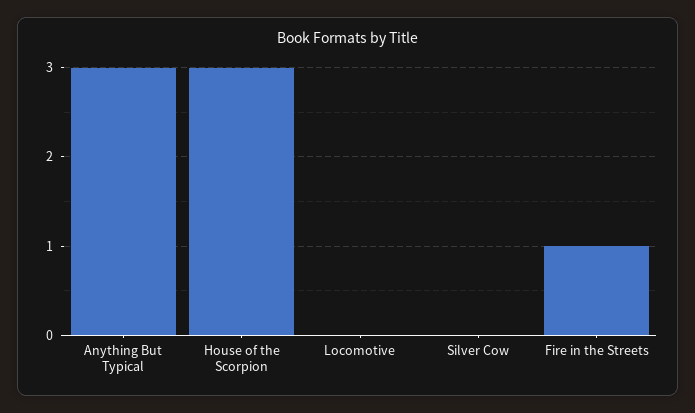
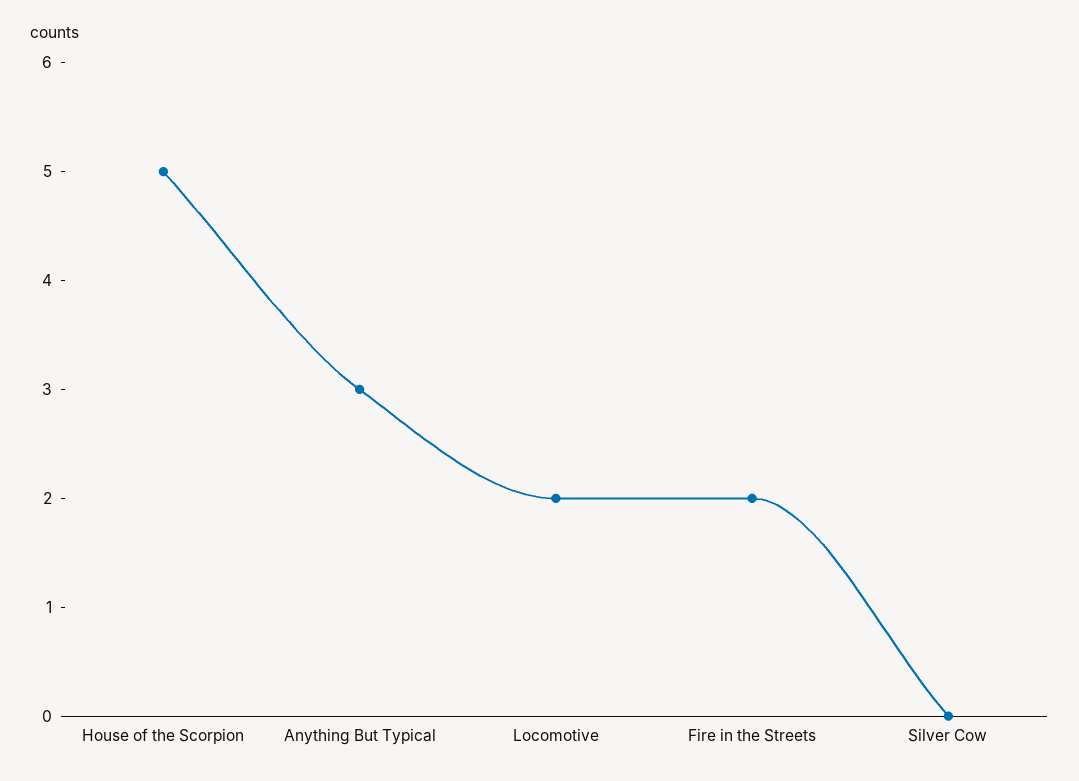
  {
    "Anything But Typical": 3,
-   "House of the Scorpion": 3,
+   "House of the Scorpion": 5,
-   "Locomotive": 0,
+   "Locomotive": 2,
    "Silver Cow": 0,
-   "Fire in the Streets": 1
+   "Fire in the Streets": 2
  }

